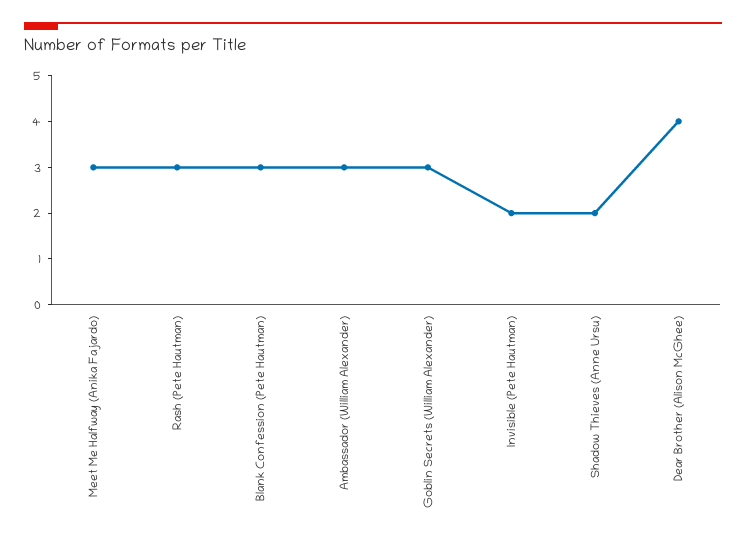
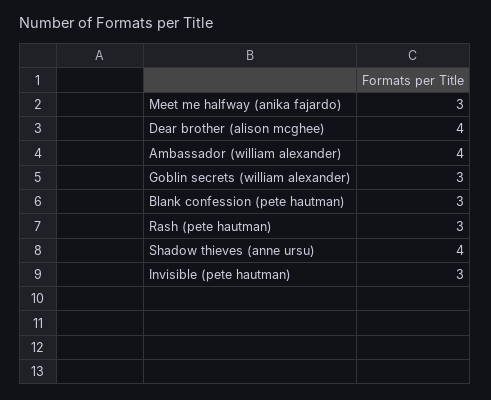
  {
    "Meet Me Halfway (Anika Fajardo)": 3,
    "Rash (Pete Hautman)": 3,
    "Blank Confession (Pete Hautman)": 3,
-   "Ambassador (William Alexander)": 3,
+   "Ambassador (William Alexander)": 4,
    "Goblin Secrets (William Alexander)": 3,
-   "Invisible (Pete Hautman)": 2,
+   "Invisible (Pete Hautman)": 3,
-   "Shadow Thieves (Anne Ursu)": 2,
+   "Shadow Thieves (Anne Ursu)": 4,
    "Dear Brother (Alison McGhee)": 4
  }

